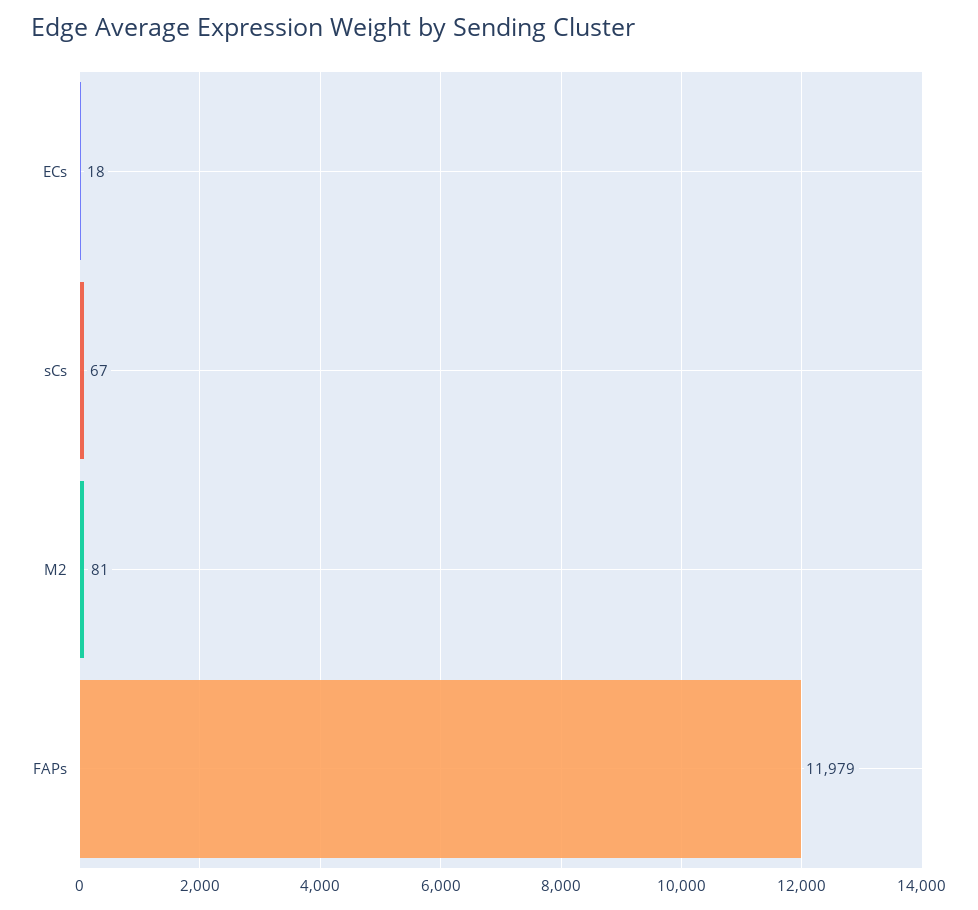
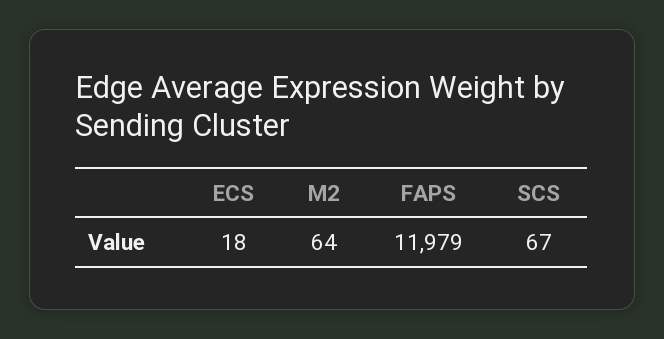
  {
    "ECs": 18,
    "sCs": 67,
-   "M2": 81,
+   "M2": 64,
    "FAPs": 11979
  }

